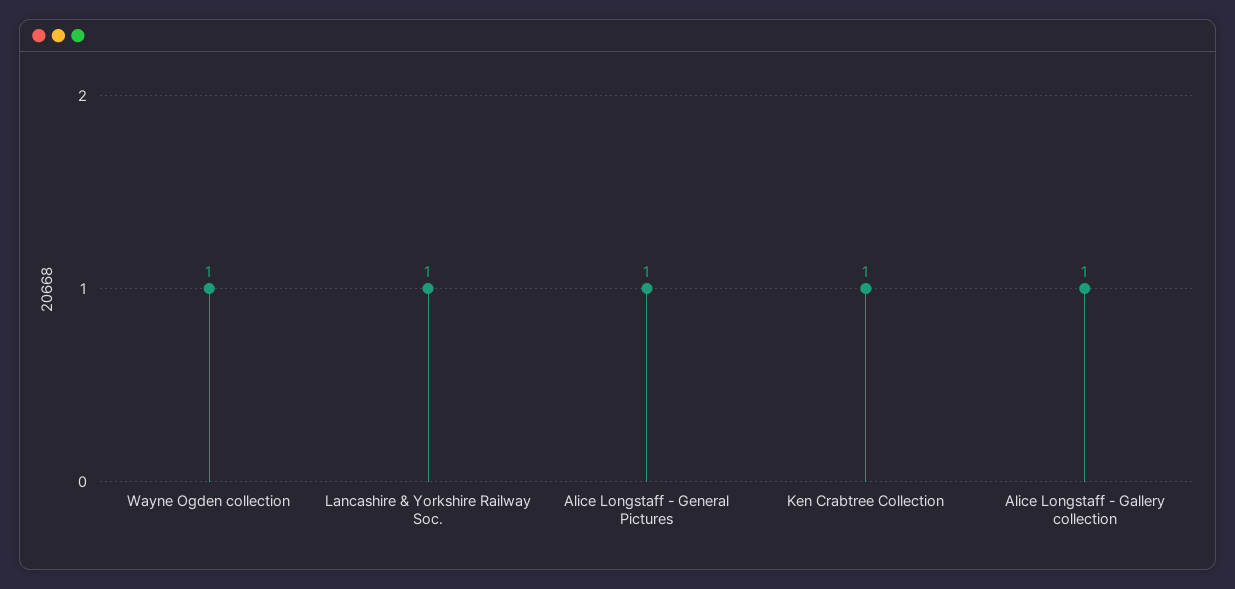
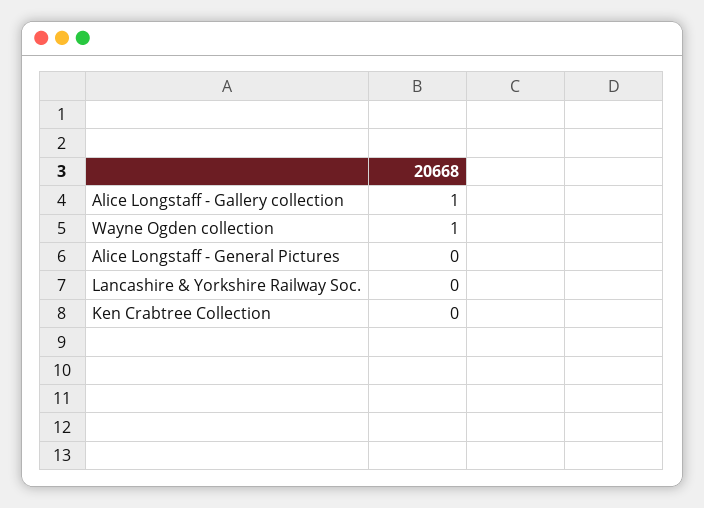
  {
    "Wayne Ogden collection": 1,
-   "Lancashire & Yorkshire Railway Soc.": 1,
+   "Lancashire & Yorkshire Railway Soc.": 0,
-   "Alice Longstaff - General Pictures": 1,
+   "Alice Longstaff - General Pictures": 0,
-   "Ken Crabtree Collection": 1,
+   "Ken Crabtree Collection": 0,
    "Alice Longstaff - Gallery collection": 1
  }

